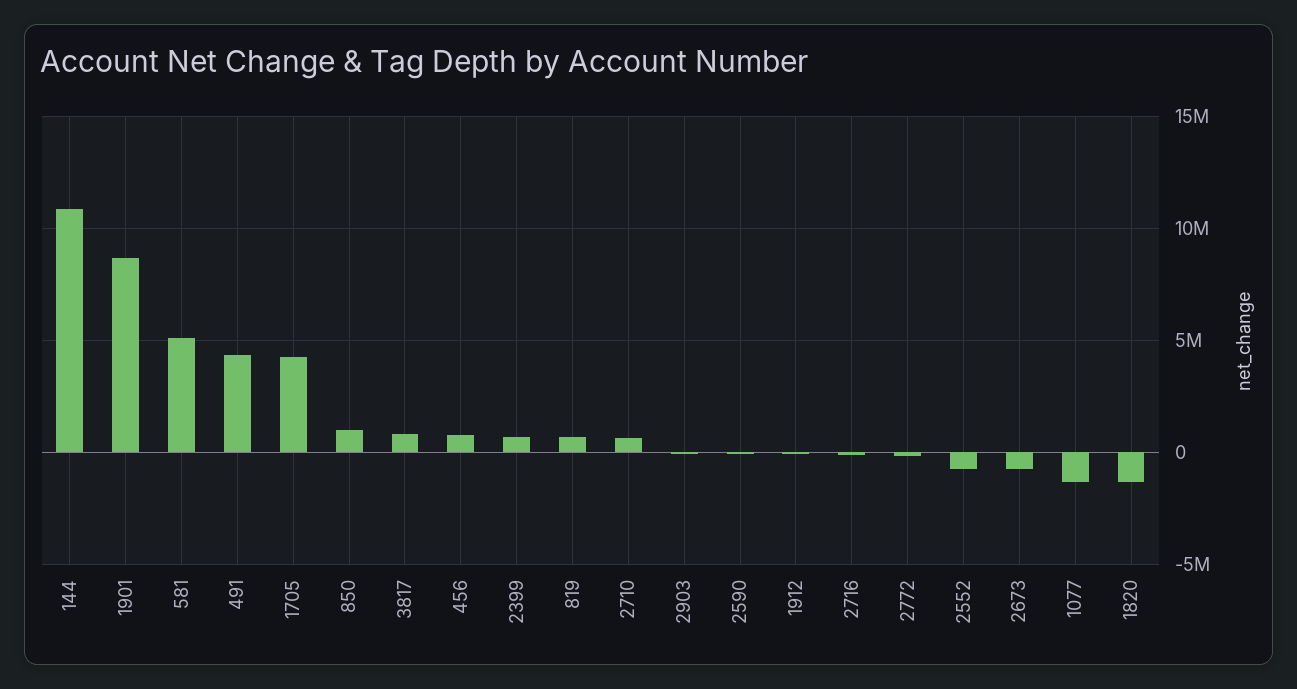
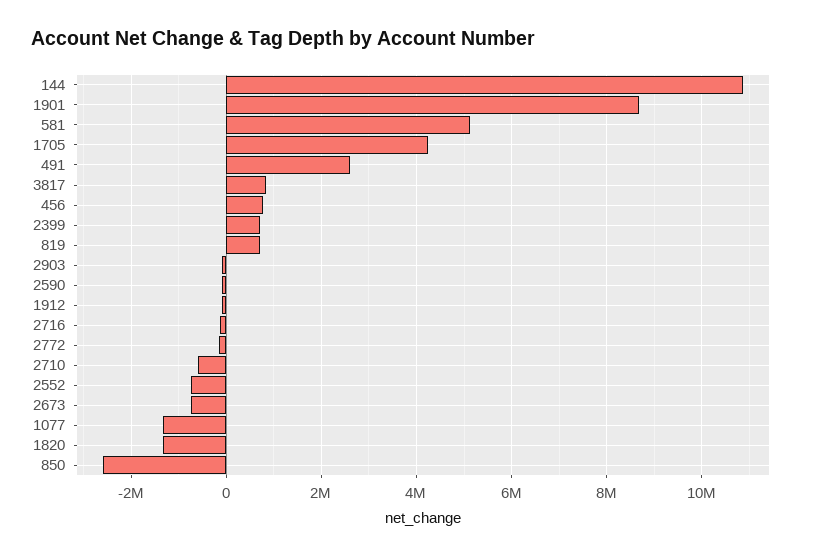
  {
    "144": 10800000,
    "1901": 8600000,
    "581": 5200000,
-   "491": 4500000,
+   "491": 2600000,
    "1705": 4200000,
-   "850": 1000000,
+   "850": -2600000,
    "3817": 800000,
    "456": 800000,
    "2399": 800000,
    "819": 800000,
-   "2710": 500000,
+   "2710": -600000,
    "2903": 0,
    "2590": 0,
    "1912": 0,
    "2716": -200000,
    "2772": -200000,
    "2552": -800000,
    "2673": -800000,
    "1077": -1400000,
    "1820": -1400000
  }

